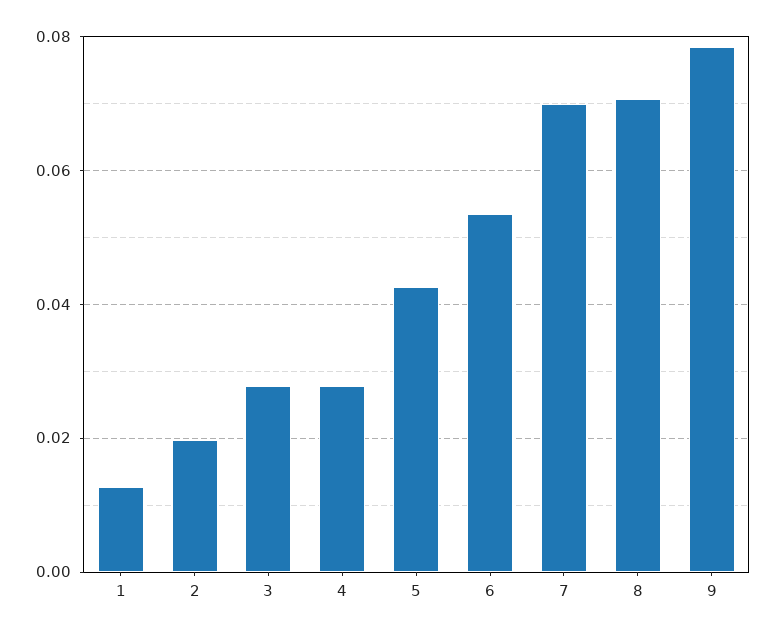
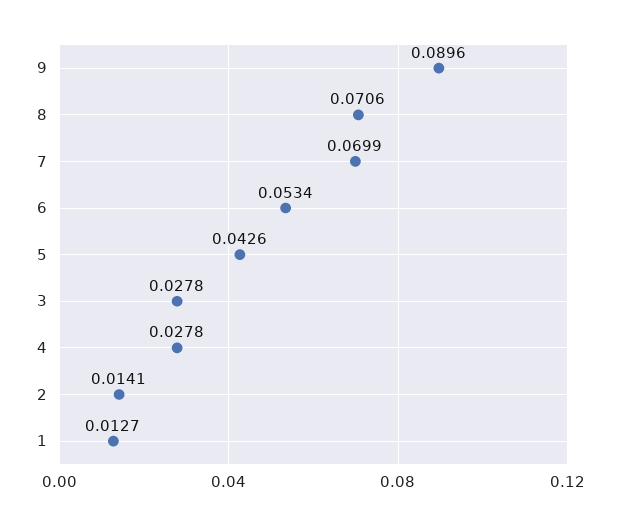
  {
    "1": 0.0127,
-   "2": 0.02,
+   "2": 0.0141,
    "3": 0.0278,
    "4": 0.0278,
    "5": 0.0426,
    "6": 0.0534,
    "7": 0.0699,
    "8": 0.0706,
-   "9": 0.078
+   "9": 0.0896
  }

